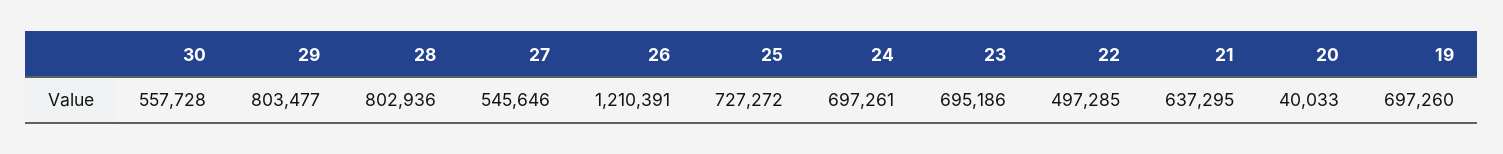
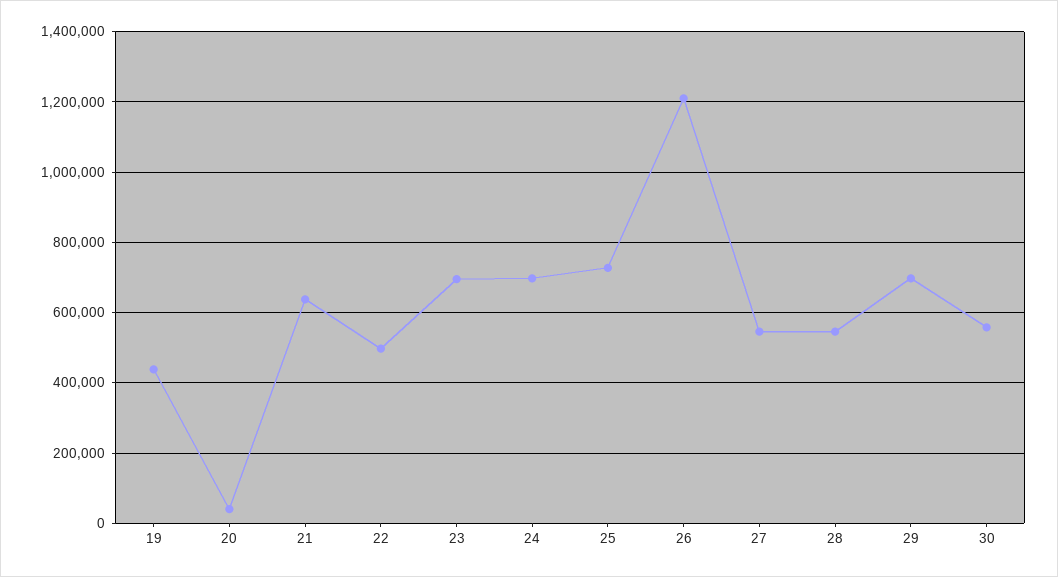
  {
    "30": 557728,
-   "29": 803477,
+   "29": 700000,
-   "28": 802936,
+   "28": 540000,
    "27": 545646,
    "26": 1210391,
    "25": 727272,
    "24": 697261,
    "23": 695186,
    "22": 497285,
    "21": 637295,
    "20": 40033,
-   "19": 697260
+   "19": 440000
  }

